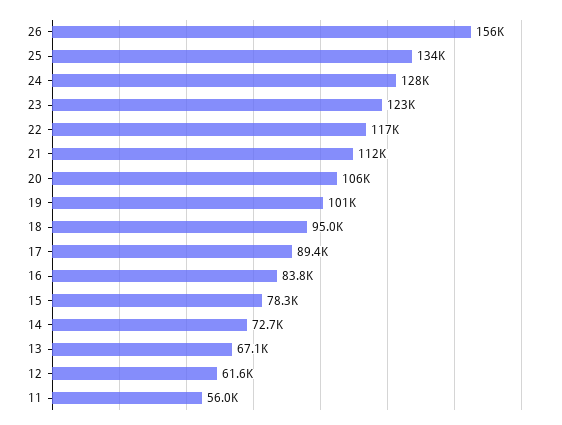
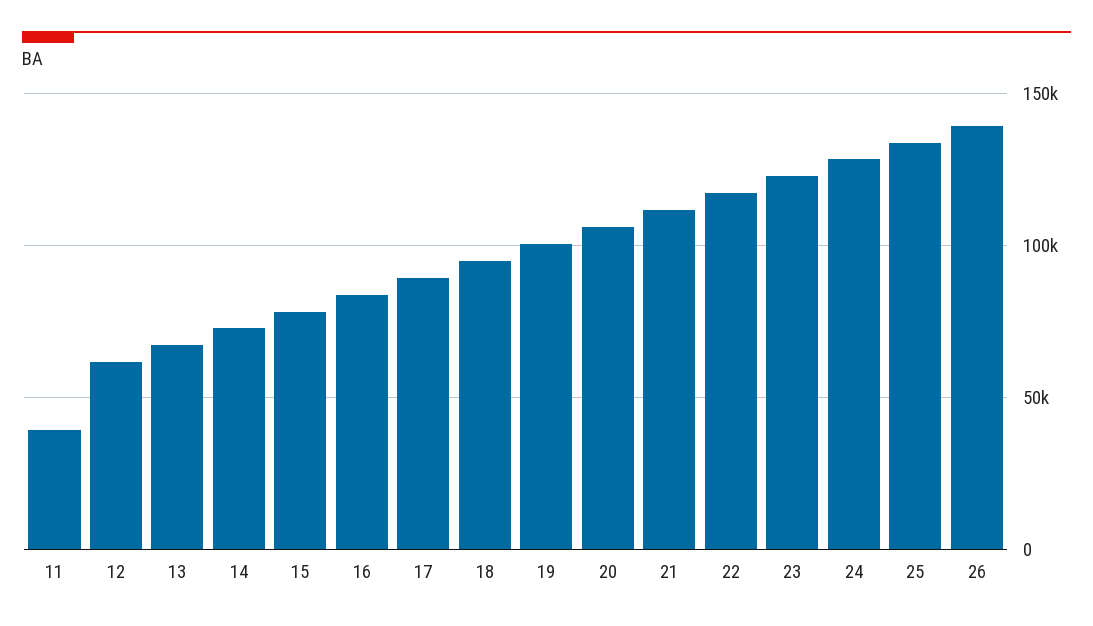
  {
-   "26": 156000,
+   "26": 140000,
    "25": 134000,
    "24": 128000,
    "23": 123000,
    "22": 117000,
    "21": 112000,
    "20": 106000,
    "19": 101000,
    "18": 95000,
    "17": 89400,
    "16": 83800,
    "15": 78300,
    "14": 72700,
    "13": 67100,
    "12": 61600,
-   "11": 56000
+   "11": 40000
  }

